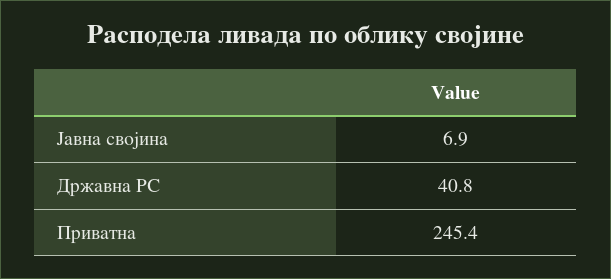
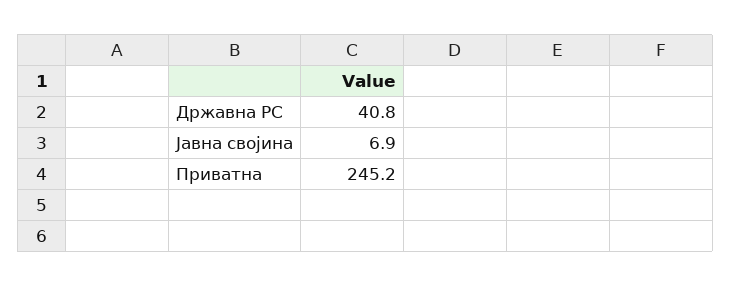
  {
    "Јавна својина": 6.9,
    "Државна РС": 40.8,
-   "Приватна": 245.4
+   "Приватна": 245.2
  }

